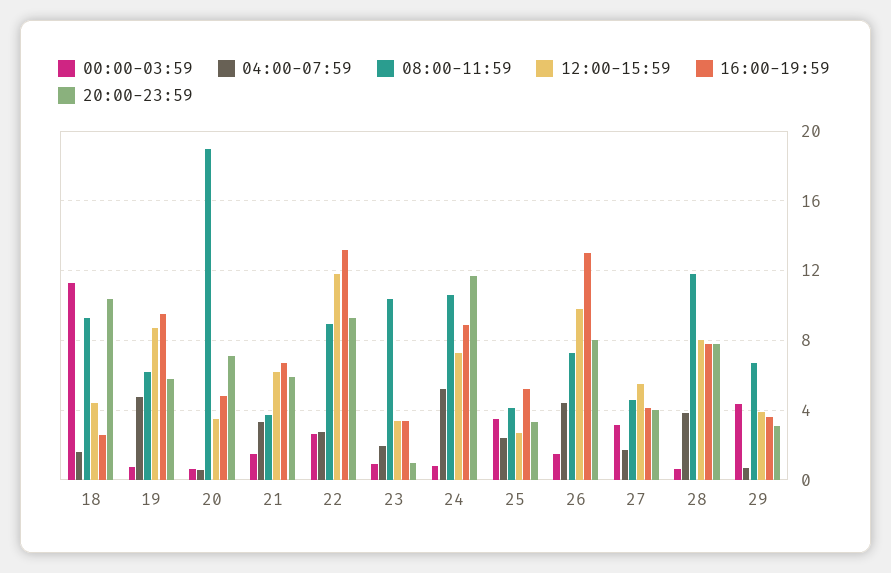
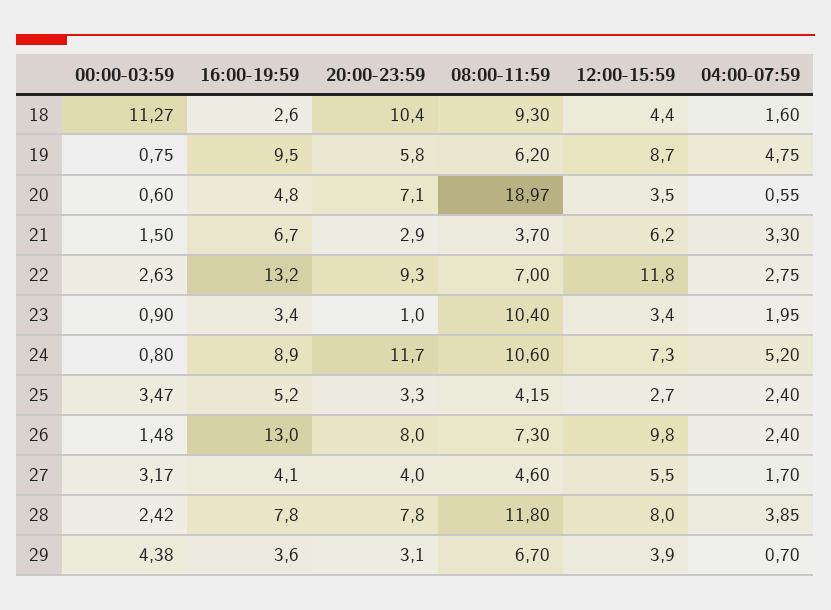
  {
    "00:00-03:59": {
      "18": 11.27,
      "19": 0.75,
      "20": 0.6,
      "21": 1.5,
      "22": 2.63,
      "23": 0.9,
      "24": 0.8,
      "25": 3.47,
      "26": 1.48,
      "27": 3.17,
-     "28": 0.5,
+     "28": 2.42,
      "29": 4.38
    },
    "04:00-07:59": {
      "18": 1.6,
      "19": 4.75,
      "20": 0.55,
      "21": 3.3,
      "22": 2.75,
      "23": 1.95,
      "24": 5.2,
      "25": 2.4,
-     "26": 4.5,
+     "26": 2.4,
      "27": 1.7,
      "28": 3.85,
      "29": 0.7
    },
    "08:00-11:59": {
      "18": 9.3,
      "19": 6.2,
      "20": 18.97,
      "21": 3.7,
-     "22": 9,
+     "22": 7,
      "23": 10.4,
      "24": 10.6,
      "25": 4.15,
      "26": 7.3,
      "27": 4.6,
      "28": 11.8,
      "29": 6.7
    },
    "12:00-15:59": {
      "18": 4.4,
      "19": 8.7,
      "20": 3.5,
      "21": 6.2,
      "22": 11.8,
      "23": 3.4,
      "24": 7.3,
      "25": 2.7,
      "26": 9.8,
      "27": 5.5,
      "28": 8,
      "29": 3.9
    },
    "16:00-19:59": {
      "18": 2.6,
      "19": 9.5,
      "20": 4.8,
      "21": 6.7,
      "22": 13.2,
      "23": 3.4,
      "24": 8.9,
      "25": 5.2,
      "26": 13,
      "27": 4.1,
      "28": 7.8,
      "29": 3.6
    },
    "20:00-23:59": {
      "18": 10.4,
      "19": 5.8,
      "20": 7.1,
-     "21": 6,
+     "21": 2.9,
      "22": 9.3,
      "23": 1,
      "24": 11.7,
      "25": 3.3,
      "26": 8,
      "27": 4,
      "28": 7.8,
      "29": 3.1
    }
  }

